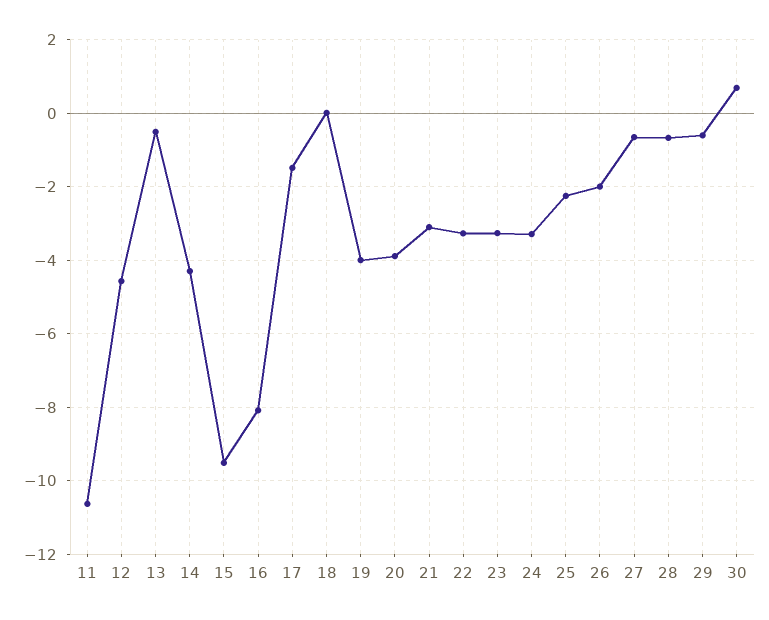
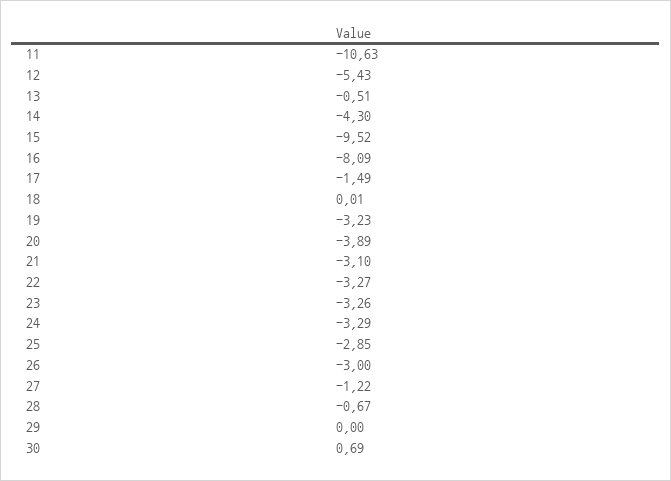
  {
    "11": -10.63,
-   "12": -4.6,
+   "12": -5.43,
    "13": -0.51,
    "14": -4.3,
    "15": -9.52,
    "16": -8.09,
    "17": -1.49,
    "18": 0.01,
-   "19": -4,
+   "19": -3.23,
    "20": -3.89,
    "21": -3.1,
    "22": -3.27,
    "23": -3.26,
    "24": -3.29,
-   "25": -2.2,
+   "25": -2.85,
-   "26": -2,
+   "26": -3,
-   "27": -0.6,
+   "27": -1.22,
    "28": -0.67,
-   "29": -0.6,
+   "29": 0,
    "30": 0.69
  }

